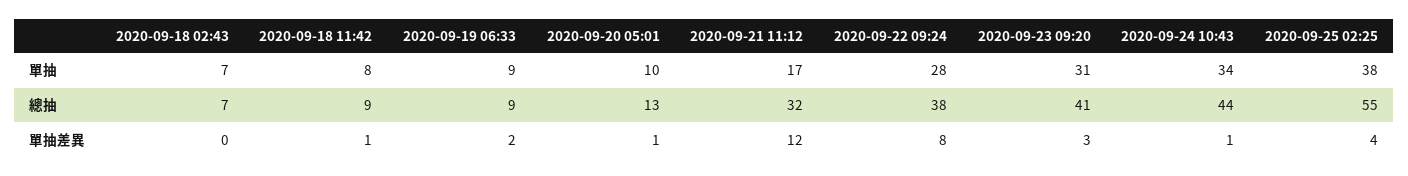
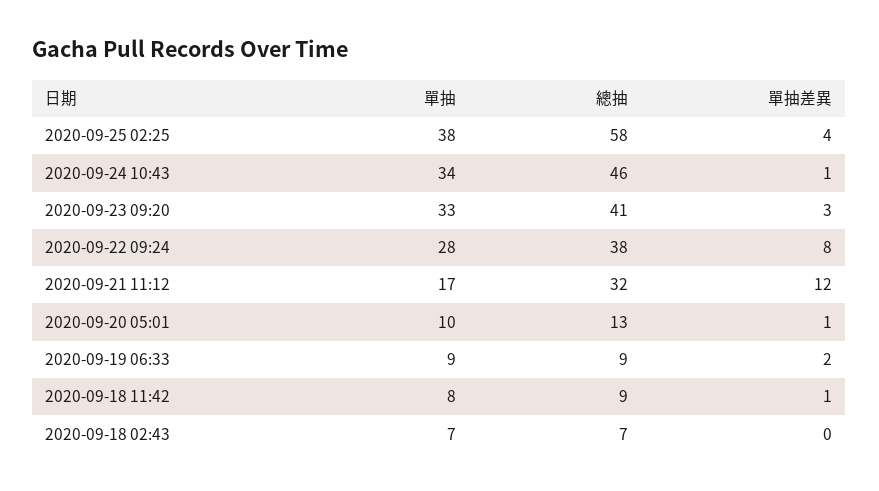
  {
    "2020-09-18 02:43": {
      "單抽": 7,
      "總抽": 7,
      "單抽差異": 0
    },
    "2020-09-18 11:42": {
      "單抽": 8,
      "總抽": 9,
      "單抽差異": 1
    },
    "2020-09-19 06:33": {
      "單抽": 9,
      "總抽": 9,
      "單抽差異": 2
    },
    "2020-09-20 05:01": {
      "單抽": 10,
      "總抽": 13,
      "單抽差異": 1
    },
    "2020-09-21 11:12": {
      "單抽": 17,
      "總抽": 32,
      "單抽差異": 12
    },
    "2020-09-22 09:24": {
      "單抽": 28,
      "總抽": 38,
      "單抽差異": 8
    },
    "2020-09-23 09:20": {
-     "單抽": 31,
+     "單抽": 33,
      "總抽": 41,
      "單抽差異": 3
    },
    "2020-09-24 10:43": {
      "單抽": 34,
-     "總抽": 44,
+     "總抽": 46,
      "單抽差異": 1
    },
    "2020-09-25 02:25": {
      "單抽": 38,
-     "總抽": 55,
+     "總抽": 58,
      "單抽差異": 4
    }
  }

